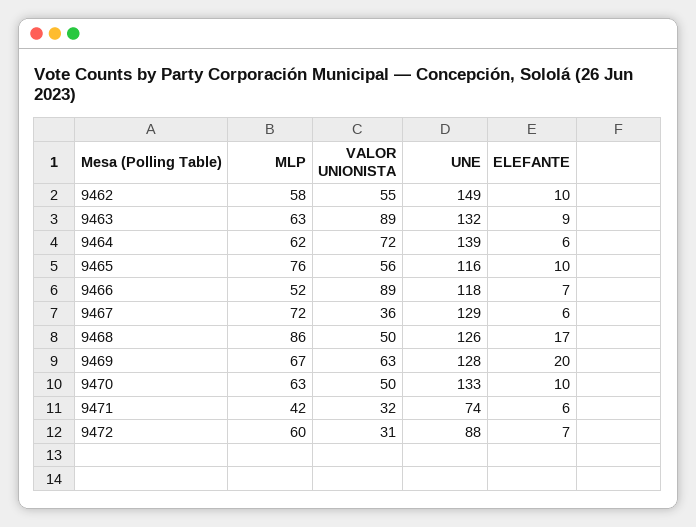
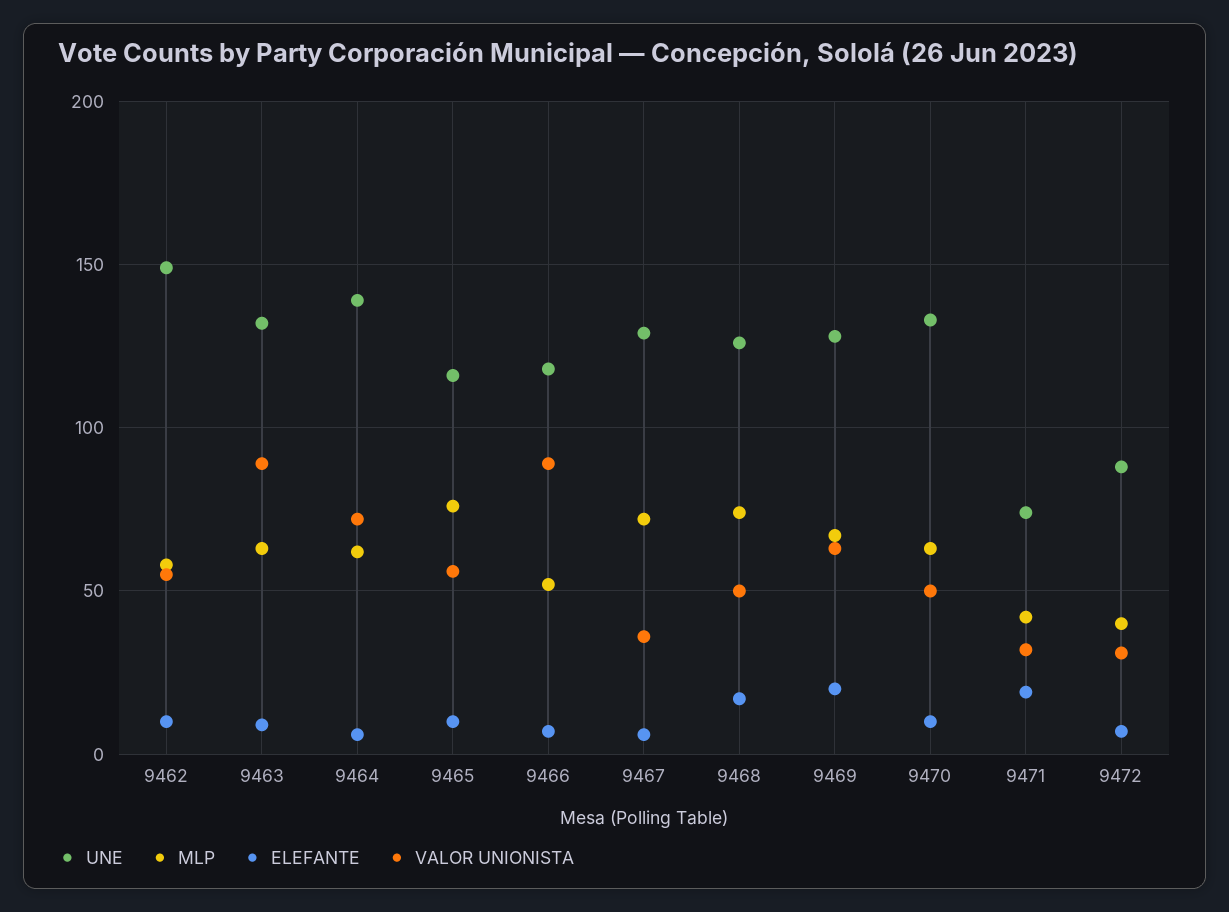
  {
    "MLP": {
      "9462": 58,
      "9463": 63,
      "9464": 62,
      "9465": 76,
      "9466": 52,
      "9467": 72,
-     "9468": 86,
+     "9468": 75,
      "9469": 67,
      "9470": 63,
      "9471": 42,
-     "9472": 60
+     "9472": 40
    },
    "VALOR UNIONISTA": {
      "9462": 55,
      "9463": 89,
      "9464": 72,
      "9465": 56,
      "9466": 89,
      "9467": 36,
      "9468": 50,
      "9469": 63,
      "9470": 50,
      "9471": 32,
      "9472": 31
    },
    "UNE": {
      "9462": 149,
      "9463": 132,
      "9464": 139,
      "9465": 116,
      "9466": 118,
      "9467": 129,
      "9468": 126,
      "9469": 128,
      "9470": 133,
      "9471": 74,
      "9472": 88
    },
    "ELEFANTE": {
      "9462": 10,
      "9463": 9,
      "9464": 6,
      "9465": 10,
      "9466": 7,
      "9467": 6,
      "9468": 17,
      "9469": 20,
      "9470": 10,
-     "9471": 6,
+     "9471": 20,
      "9472": 7
    }
  }

